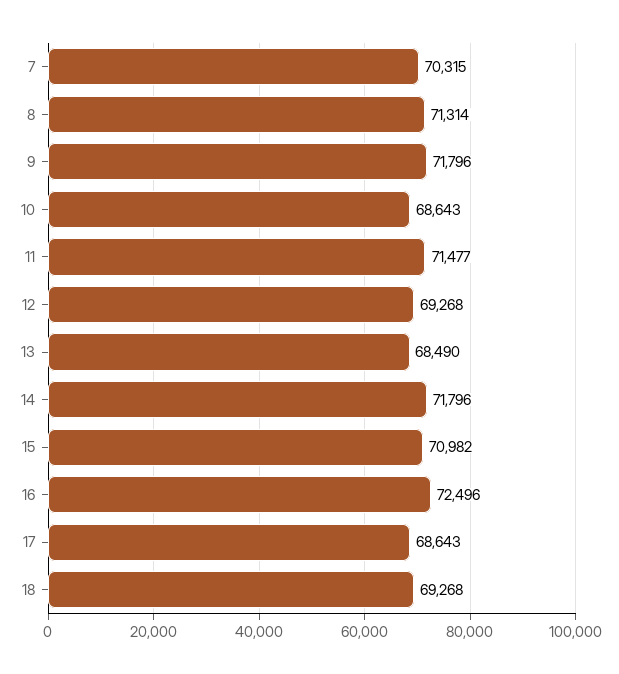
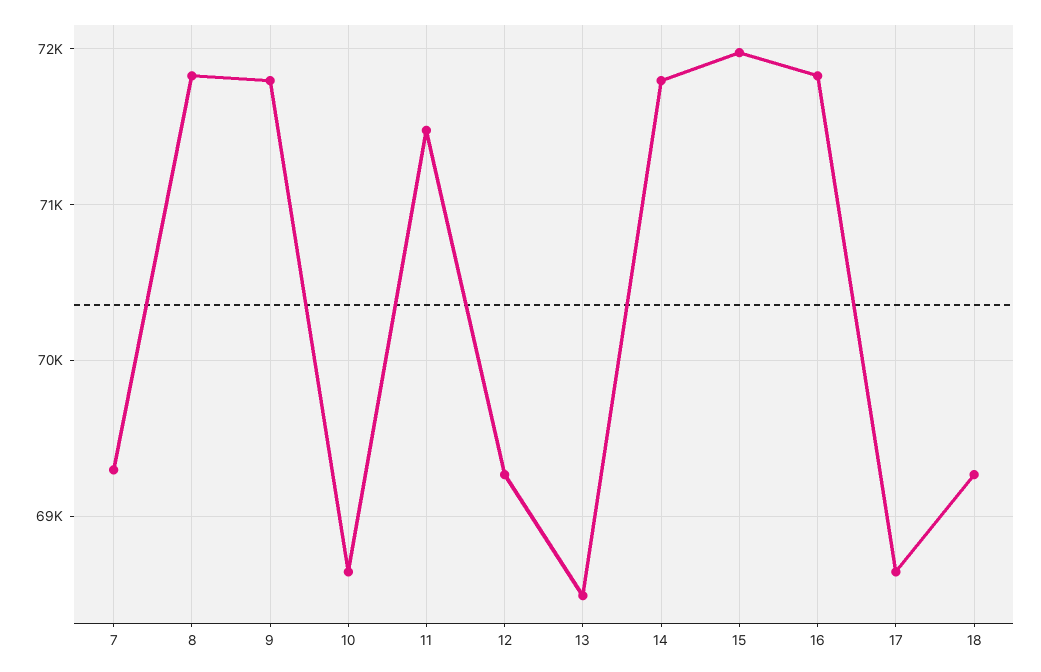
  {
-   "7": 70315,
+   "7": 69300,
-   "8": 71314,
+   "8": 71800,
    "9": 71796,
    "10": 68643,
    "11": 71477,
    "12": 69268,
    "13": 68490,
    "14": 71796,
-   "15": 70982,
+   "15": 72000,
-   "16": 72496,
+   "16": 71800,
    "17": 68643,
    "18": 69268
  }

